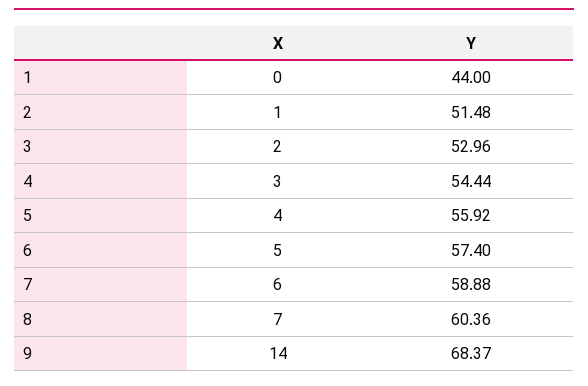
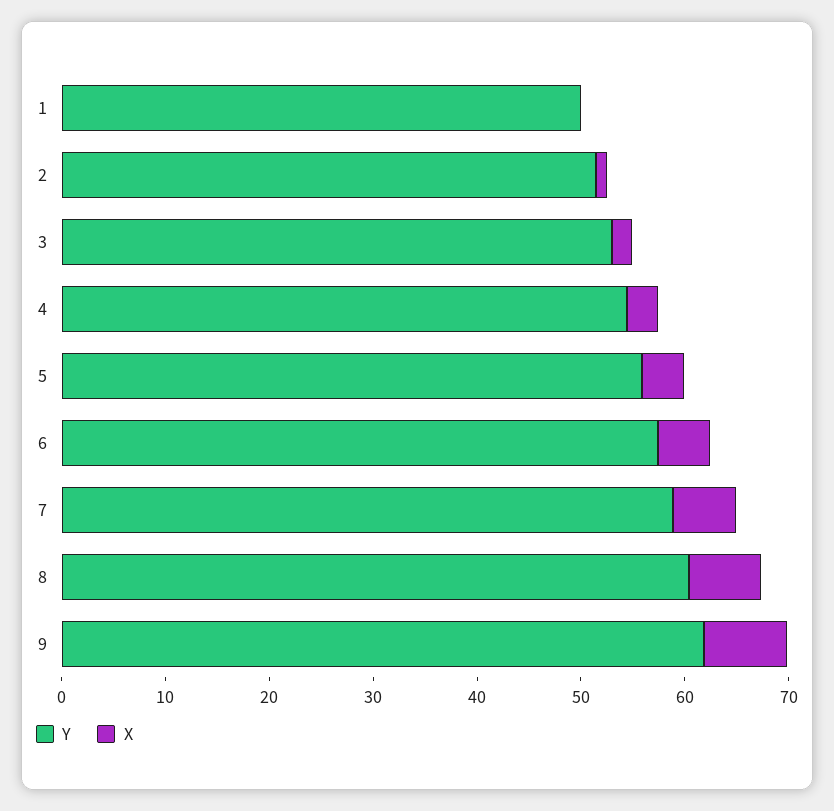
  {
    "X": {
      "1": 0,
      "2": 1,
      "3": 2,
      "4": 3,
      "5": 4,
      "6": 5,
      "7": 6,
      "8": 7,
-     "9": 14
+     "9": 8
    },
    "Y": {
-     "1": 44,
+     "1": 50,
      "2": 51.48,
      "3": 52.96,
      "4": 54.44,
      "5": 55.92,
      "6": 57.4,
      "7": 58.88,
      "8": 60.36,
-     "9": 68.37
+     "9": 62
    }
  }

